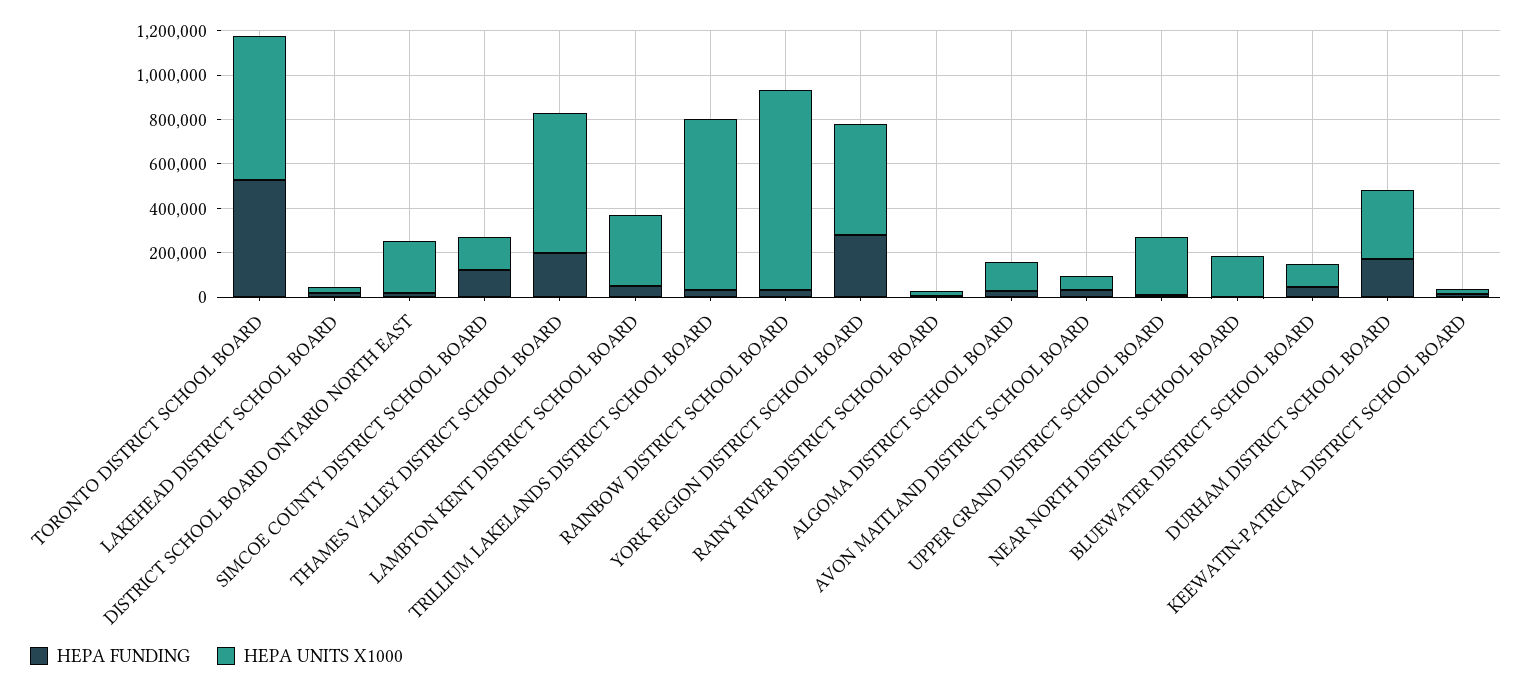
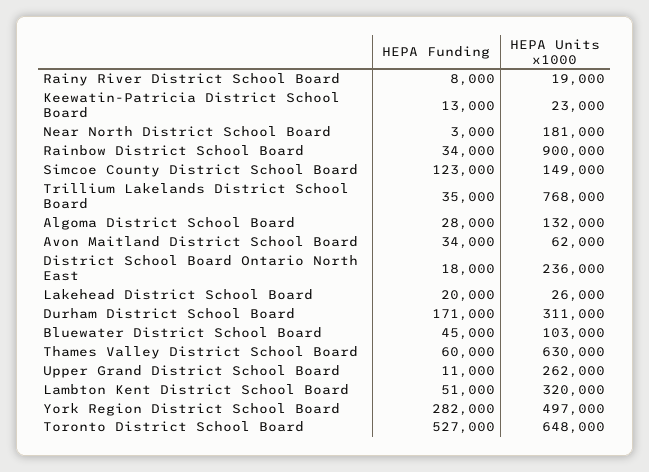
  {
    "HEPA FUNDING": {
      "TORONTO DISTRICT SCHOOL BOARD": 527000,
      "LAKEHEAD DISTRICT SCHOOL BOARD": 20000,
      "DISTRICT SCHOOL BOARD ONTARIO NORTH EAST": 18000,
      "SIMCOE COUNTY DISTRICT SCHOOL BOARD": 123000,
-     "THAMES VALLEY DISTRICT SCHOOL BOARD": 200000,
+     "THAMES VALLEY DISTRICT SCHOOL BOARD": 60000,
      "LAMBTON KENT DISTRICT SCHOOL BOARD": 51000,
      "TRILLIUM LAKELANDS DISTRICT SCHOOL BOARD": 35000,
      "RAINBOW DISTRICT SCHOOL BOARD": 34000,
      "YORK REGION DISTRICT SCHOOL BOARD": 282000,
      "RAINY RIVER DISTRICT SCHOOL BOARD": 8000,
      "ALGOMA DISTRICT SCHOOL BOARD": 28000,
      "AVON MAITLAND DISTRICT SCHOOL BOARD": 34000,
      "UPPER GRAND DISTRICT SCHOOL BOARD": 11000,
      "NEAR NORTH DISTRICT SCHOOL BOARD": 3000,
      "BLUEWATER DISTRICT SCHOOL BOARD": 45000,
      "DURHAM DISTRICT SCHOOL BOARD": 171000,
      "KEEWATIN-PATRICIA DISTRICT SCHOOL BOARD": 13000
    },
    "HEPA UNITS X1000": {
      "TORONTO DISTRICT SCHOOL BOARD": 648000,
      "LAKEHEAD DISTRICT SCHOOL BOARD": 26000,
      "DISTRICT SCHOOL BOARD ONTARIO NORTH EAST": 236000,
      "SIMCOE COUNTY DISTRICT SCHOOL BOARD": 149000,
      "THAMES VALLEY DISTRICT SCHOOL BOARD": 630000,
      "LAMBTON KENT DISTRICT SCHOOL BOARD": 320000,
      "TRILLIUM LAKELANDS DISTRICT SCHOOL BOARD": 768000,
      "RAINBOW DISTRICT SCHOOL BOARD": 900000,
      "YORK REGION DISTRICT SCHOOL BOARD": 497000,
      "RAINY RIVER DISTRICT SCHOOL BOARD": 19000,
      "ALGOMA DISTRICT SCHOOL BOARD": 132000,
      "AVON MAITLAND DISTRICT SCHOOL BOARD": 62000,
      "UPPER GRAND DISTRICT SCHOOL BOARD": 262000,
      "NEAR NORTH DISTRICT SCHOOL BOARD": 181000,
      "BLUEWATER DISTRICT SCHOOL BOARD": 103000,
      "DURHAM DISTRICT SCHOOL BOARD": 311000,
      "KEEWATIN-PATRICIA DISTRICT SCHOOL BOARD": 23000
    }
  }

